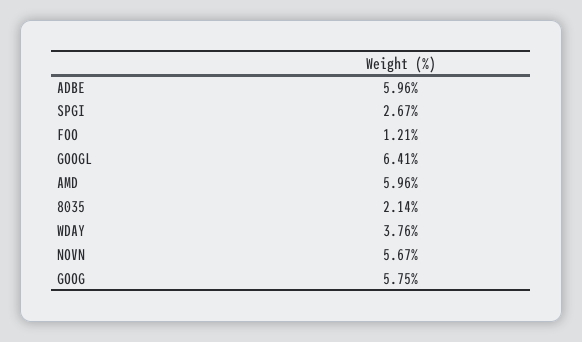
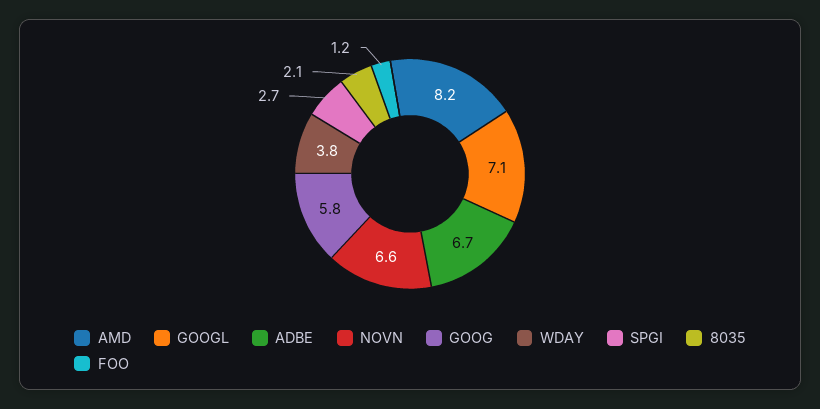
  {
-   "ADBE": 5.96,
+   "ADBE": 6.7,
    "SPGI": 2.67,
    "FOO": 1.21,
-   "GOOGL": 6.41,
+   "GOOGL": 7.1,
-   "AMD": 5.96,
+   "AMD": 8.2,
    "8035": 2.14,
    "WDAY": 3.76,
-   "NOVN": 5.67,
+   "NOVN": 6.6,
    "GOOG": 5.75
  }

